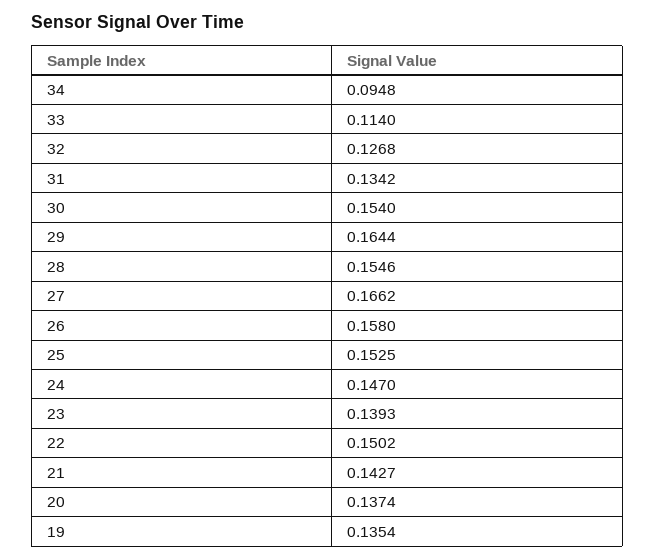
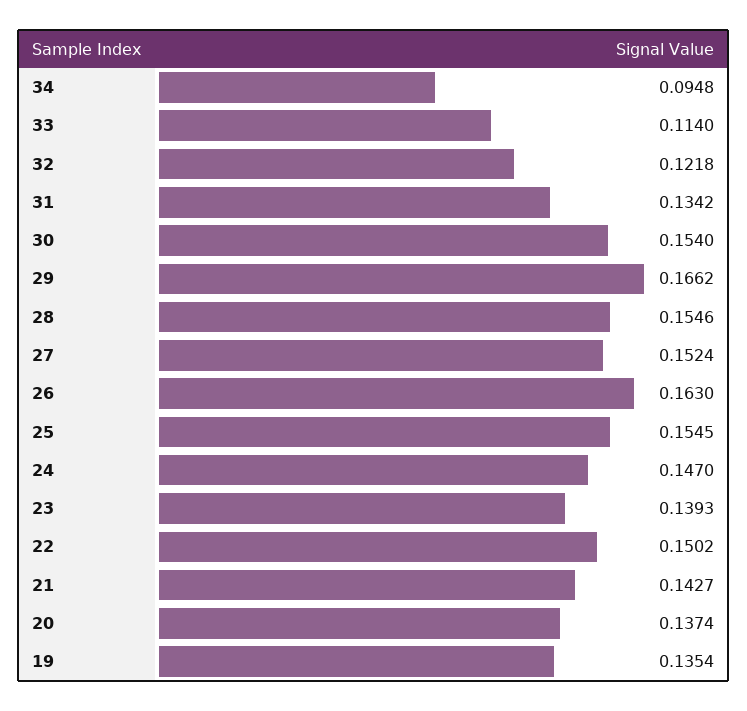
  {
    "34": 0.0948,
    "33": 0.114,
-   "32": 0.1268,
+   "32": 0.1218,
    "31": 0.1342,
    "30": 0.154,
-   "29": 0.1644,
+   "29": 0.1662,
    "28": 0.1546,
-   "27": 0.1662,
+   "27": 0.1524,
-   "26": 0.158,
+   "26": 0.163,
-   "25": 0.1525,
+   "25": 0.1545,
    "24": 0.147,
    "23": 0.1393,
    "22": 0.1502,
    "21": 0.1427,
    "20": 0.1374,
    "19": 0.1354
  }

